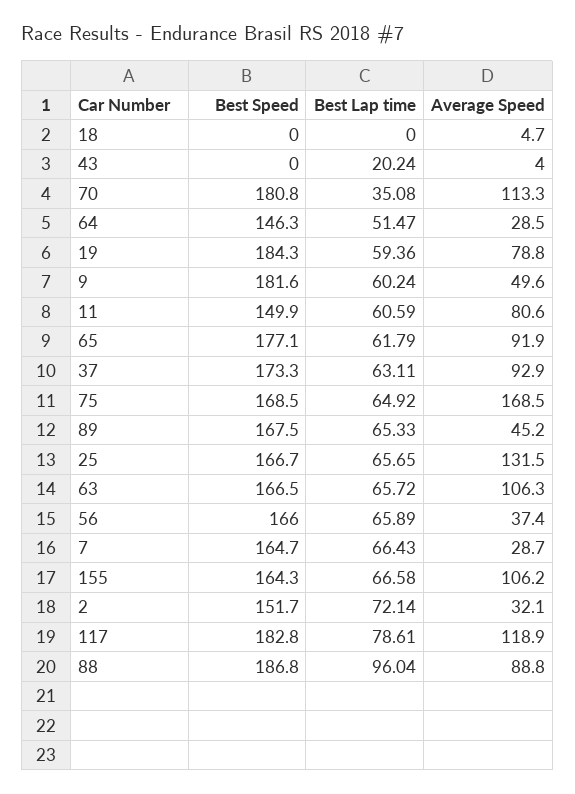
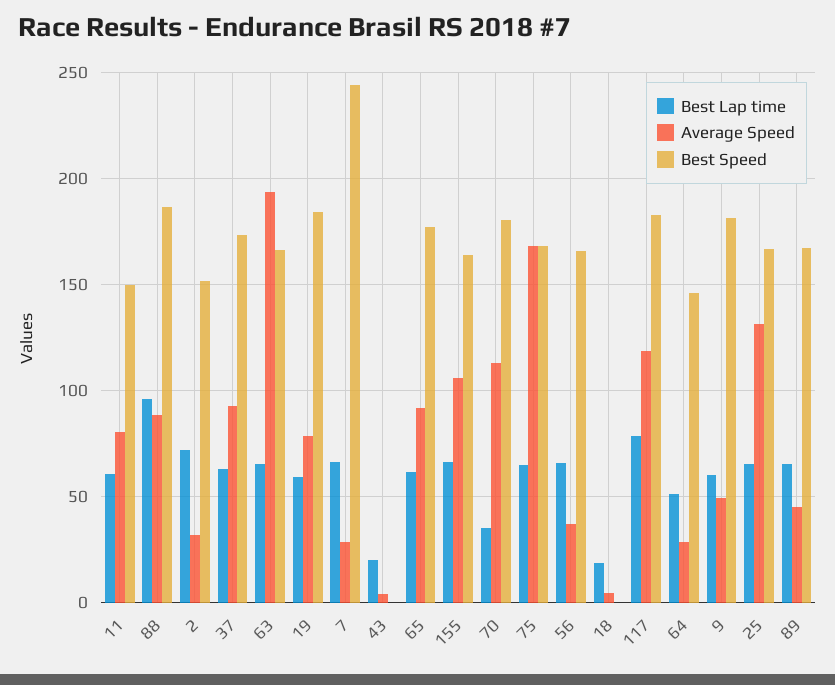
  {
    "Best Speed": {
      "18": 0,
      "43": 0,
      "70": 180.8,
      "64": 146.3,
      "19": 184.3,
      "9": 181.6,
      "11": 149.9,
      "65": 177.1,
      "37": 173.3,
      "75": 168.5,
      "89": 167.5,
      "25": 166.7,
      "63": 166.5,
      "56": 166,
-     "7": 164.7,
+     "7": 245,
      "155": 164.3,
      "2": 151.7,
      "117": 182.8,
      "88": 186.8
    },
    "Best Lap time": {
-     "18": 0,
+     "18": 20,
      "43": 20.24,
      "70": 35.08,
      "64": 51.47,
      "19": 59.36,
      "9": 60.24,
      "11": 60.59,
      "65": 61.79,
      "37": 63.11,
      "75": 64.92,
      "89": 65.33,
      "25": 65.65,
      "63": 65.72,
      "56": 65.89,
      "7": 66.43,
      "155": 66.58,
      "2": 72.14,
      "117": 78.61,
      "88": 96.04
    },
    "Average Speed": {
      "18": 4.7,
      "43": 4,
      "70": 113.3,
      "64": 28.5,
      "19": 78.8,
      "9": 49.6,
      "11": 80.6,
      "65": 91.9,
      "37": 92.9,
      "75": 168.5,
      "89": 45.2,
      "25": 131.5,
-     "63": 106.3,
+     "63": 195,
      "56": 37.4,
      "7": 28.7,
      "155": 106.2,
      "2": 32.1,
      "117": 118.9,
      "88": 88.8
    }
  }

